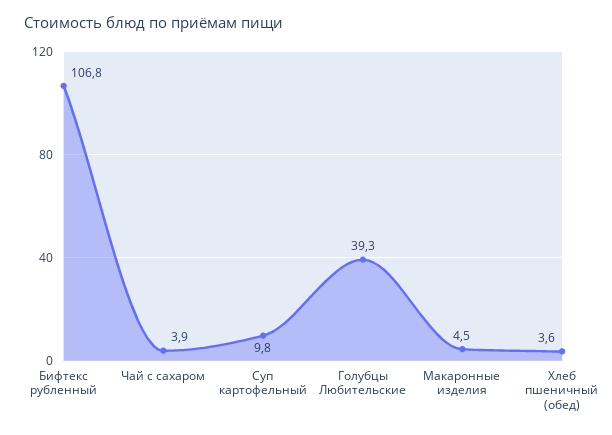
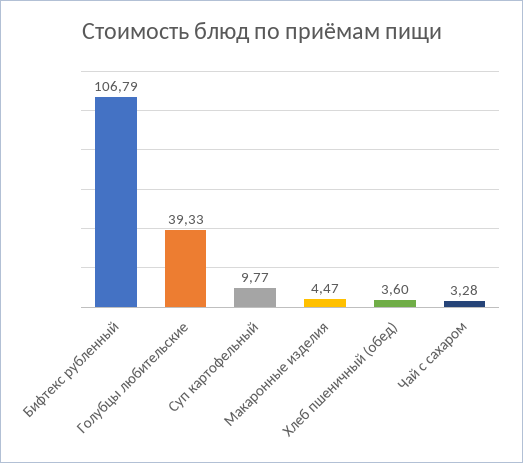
  {
    "Бифтекс рубленный": 106.79,
-   "Чай с сахаром": 3.9,
+   "Чай с сахаром": 3.28,
    "Суп картофельный": 9.77,
    "Голубцы Любительские": 39.33,
    "Макаронные изделия": 4.47,
    "Хлеб пшеничный (обед)": 3.6
  }

